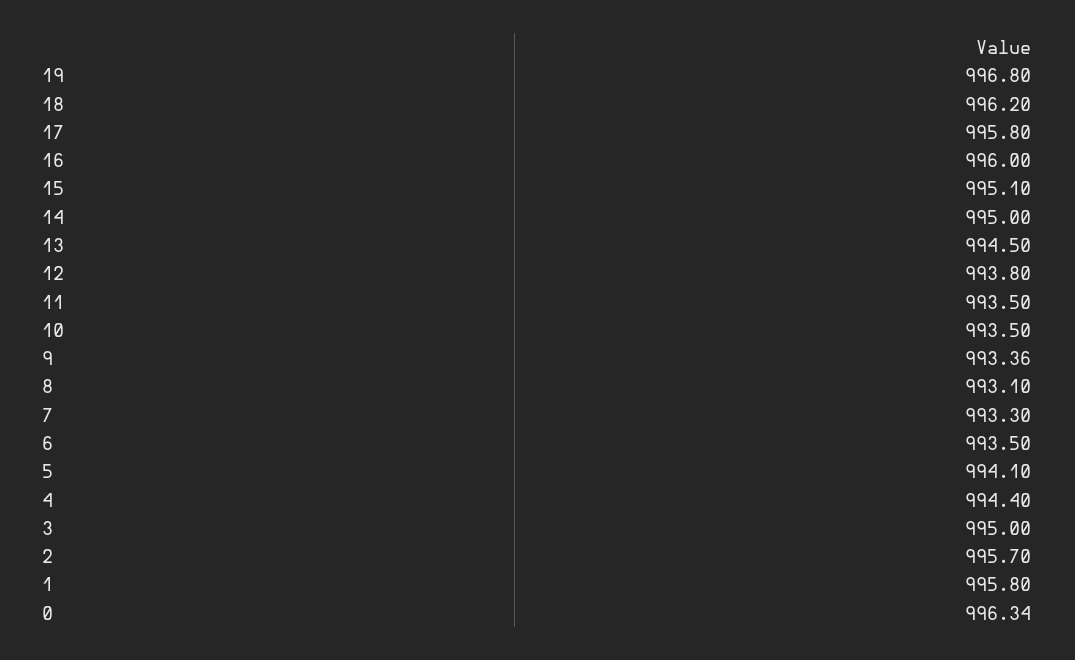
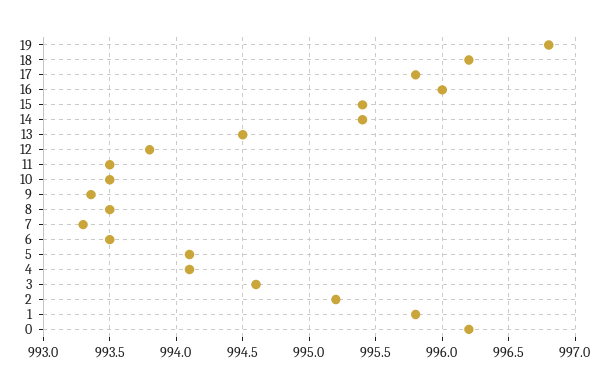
  {
    "19": 996.8,
    "18": 996.2,
    "17": 995.8,
    "16": 996,
-   "15": 995.1,
+   "15": 995.4,
-   "14": 995,
+   "14": 995.4,
    "13": 994.5,
    "12": 993.8,
    "11": 993.5,
    "10": 993.5,
    "9": 993.36,
-   "8": 993.1,
+   "8": 993.5,
    "7": 993.3,
    "6": 993.5,
    "5": 994.1,
-   "4": 994.4,
+   "4": 994.1,
-   "3": 995,
+   "3": 994.6,
-   "2": 995.7,
+   "2": 995.2,
    "1": 995.8,
-   "0": 996.34
+   "0": 996.2
  }

